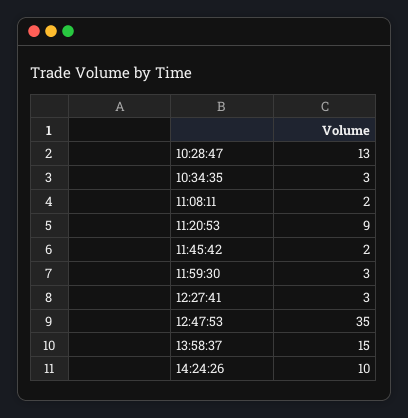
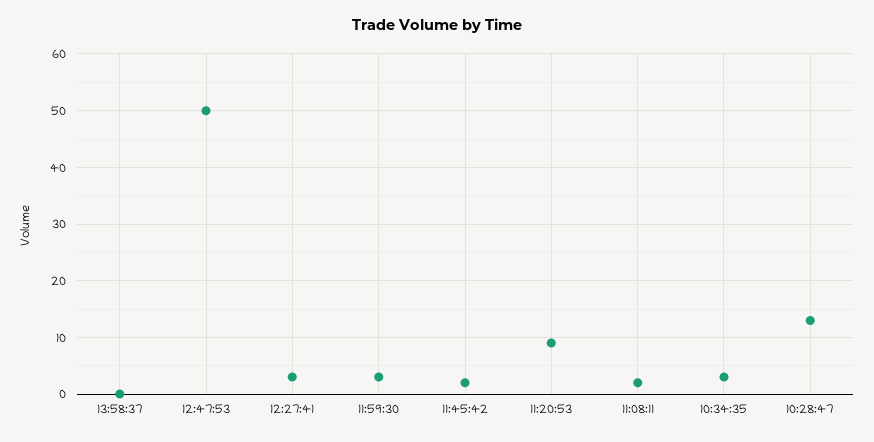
  {
    "10:28:47": 13,
    "10:34:35": 3,
    "11:08:11": 2,
    "11:20:53": 9,
    "11:45:42": 2,
    "11:59:30": 3,
    "12:27:41": 3,
-   "12:47:53": 35,
+   "12:47:53": 50,
-   "13:58:37": 15,
+   "13:58:37": 0
-   "14:24:26": 10
  }

